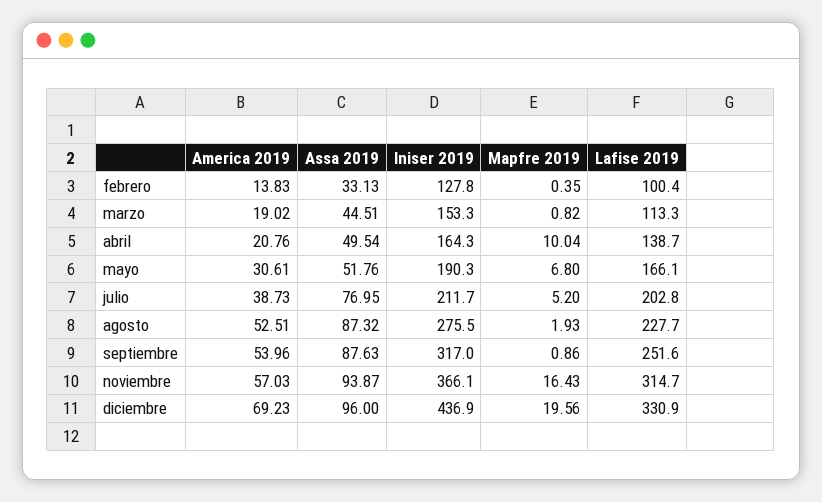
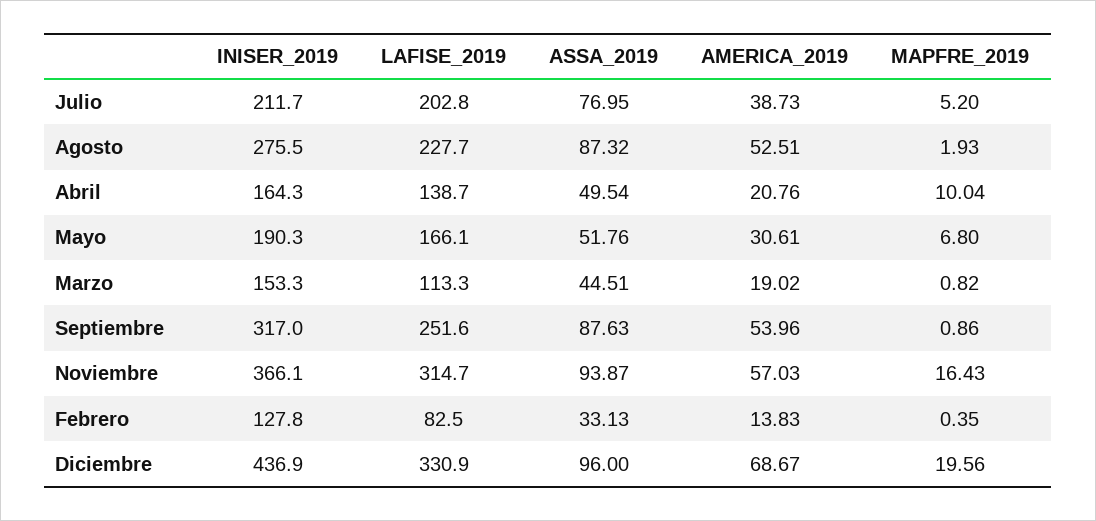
  {
    "America 2019": {
      "febrero": 13.83,
      "marzo": 19.02,
      "abril": 20.76,
      "mayo": 30.61,
      "julio": 38.73,
      "agosto": 52.51,
      "septiembre": 53.96,
      "noviembre": 57.03,
-     "diciembre": 69.23
+     "diciembre": 68.67
    },
    "Assa 2019": {
      "febrero": 33.13,
      "marzo": 44.51,
      "abril": 49.54,
      "mayo": 51.76,
      "julio": 76.95,
      "agosto": 87.32,
      "septiembre": 87.63,
      "noviembre": 93.87,
      "diciembre": 96
    },
    "Iniser 2019": {
      "febrero": 127.8,
      "marzo": 153.3,
      "abril": 164.3,
      "mayo": 190.3,
      "julio": 211.7,
      "agosto": 275.5,
      "septiembre": 317,
      "noviembre": 366.1,
      "diciembre": 436.9
    },
    "Mapfre 2019": {
      "febrero": 0.35,
      "marzo": 0.82,
      "abril": 10.04,
      "mayo": 6.8,
      "julio": 5.2,
      "agosto": 1.93,
      "septiembre": 0.86,
      "noviembre": 16.43,
      "diciembre": 19.56
    },
    "Lafise 2019": {
-     "febrero": 100.4,
+     "febrero": 82.5,
      "marzo": 113.3,
      "abril": 138.7,
      "mayo": 166.1,
      "julio": 202.8,
      "agosto": 227.7,
      "septiembre": 251.6,
      "noviembre": 314.7,
      "diciembre": 330.9
    }
  }

